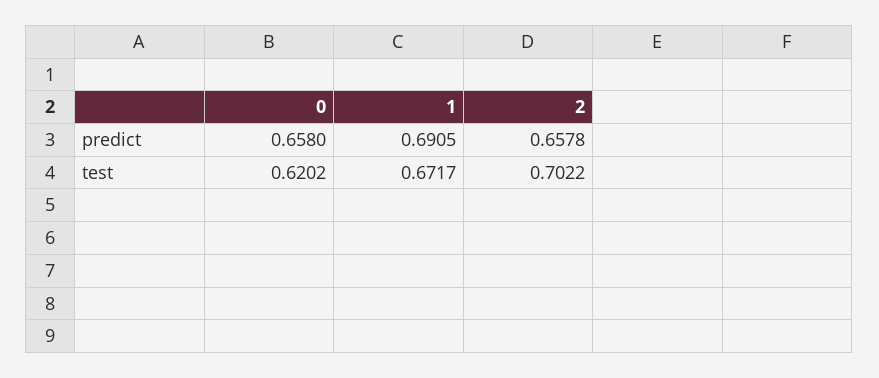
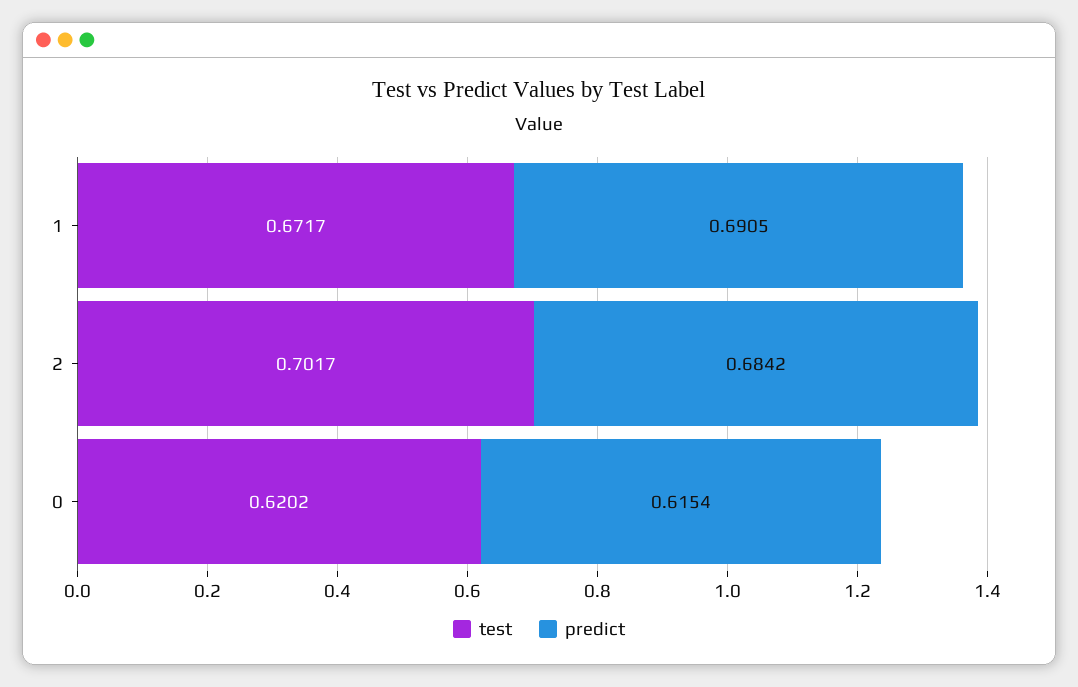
  {
    "predict": {
-     "0": 0.658,
+     "0": 0.6154,
      "1": 0.6905,
-     "2": 0.6578
+     "2": 0.6842
    },
    "test": {
      "0": 0.6202,
      "1": 0.6717,
-     "2": 0.7022
+     "2": 0.7017
    }
  }

